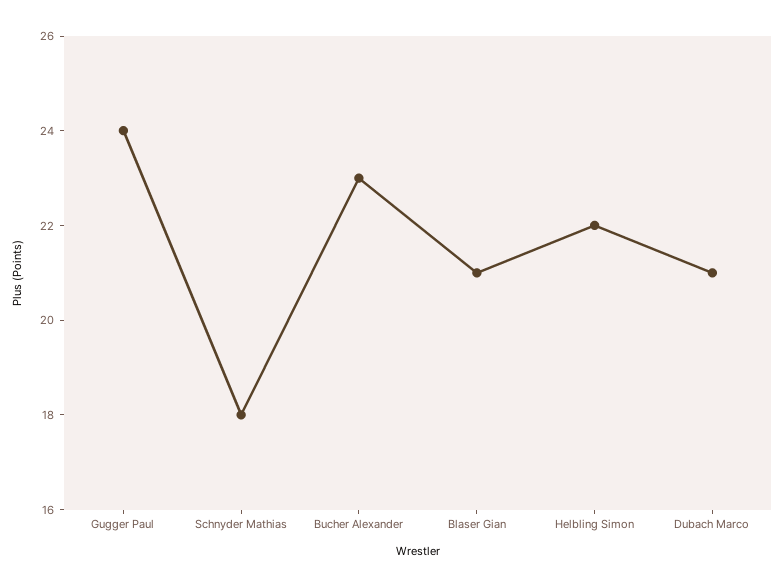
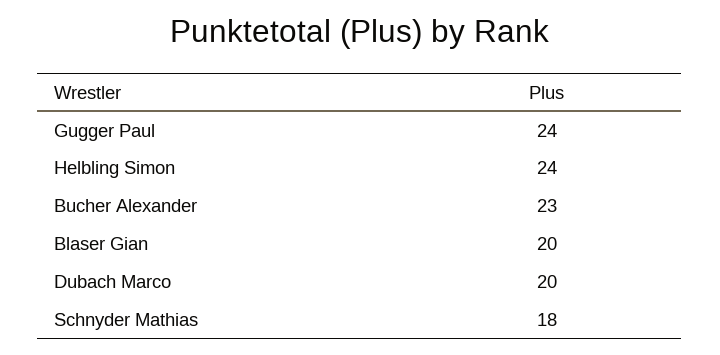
  {
    "Gugger Paul": 24,
    "Schnyder Mathias": 18,
    "Bucher Alexander": 23,
-   "Blaser Gian": 21,
+   "Blaser Gian": 20,
-   "Helbling Simon": 22,
+   "Helbling Simon": 24,
-   "Dubach Marco": 21
+   "Dubach Marco": 20
  }

